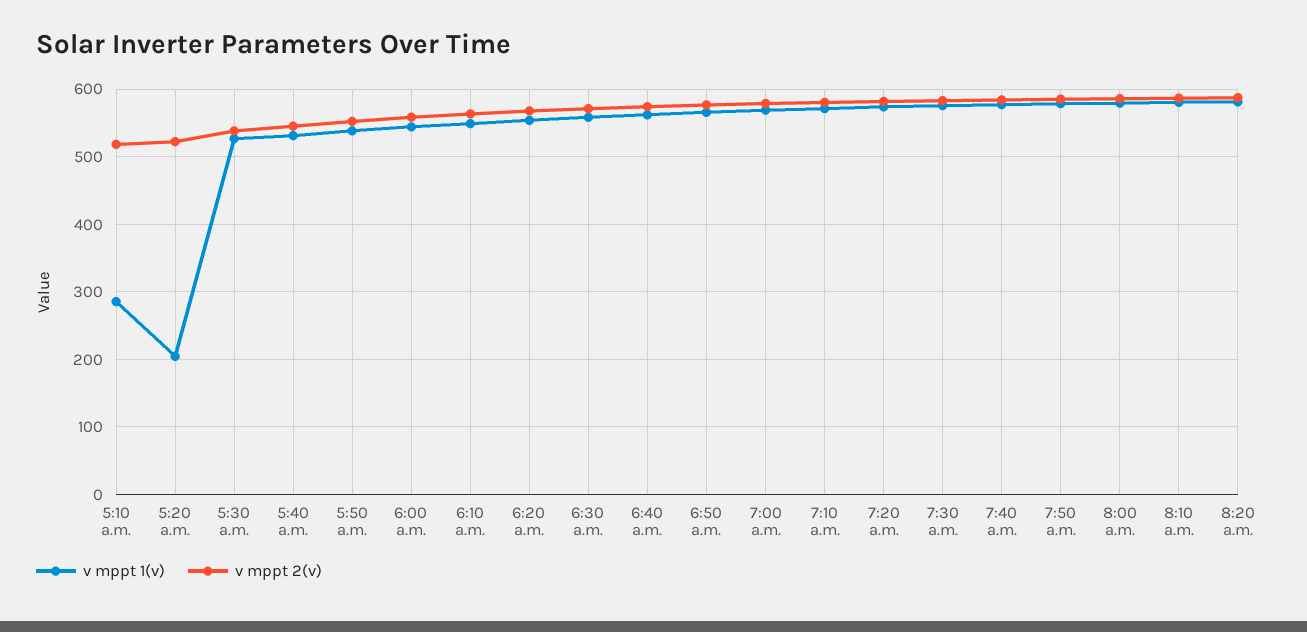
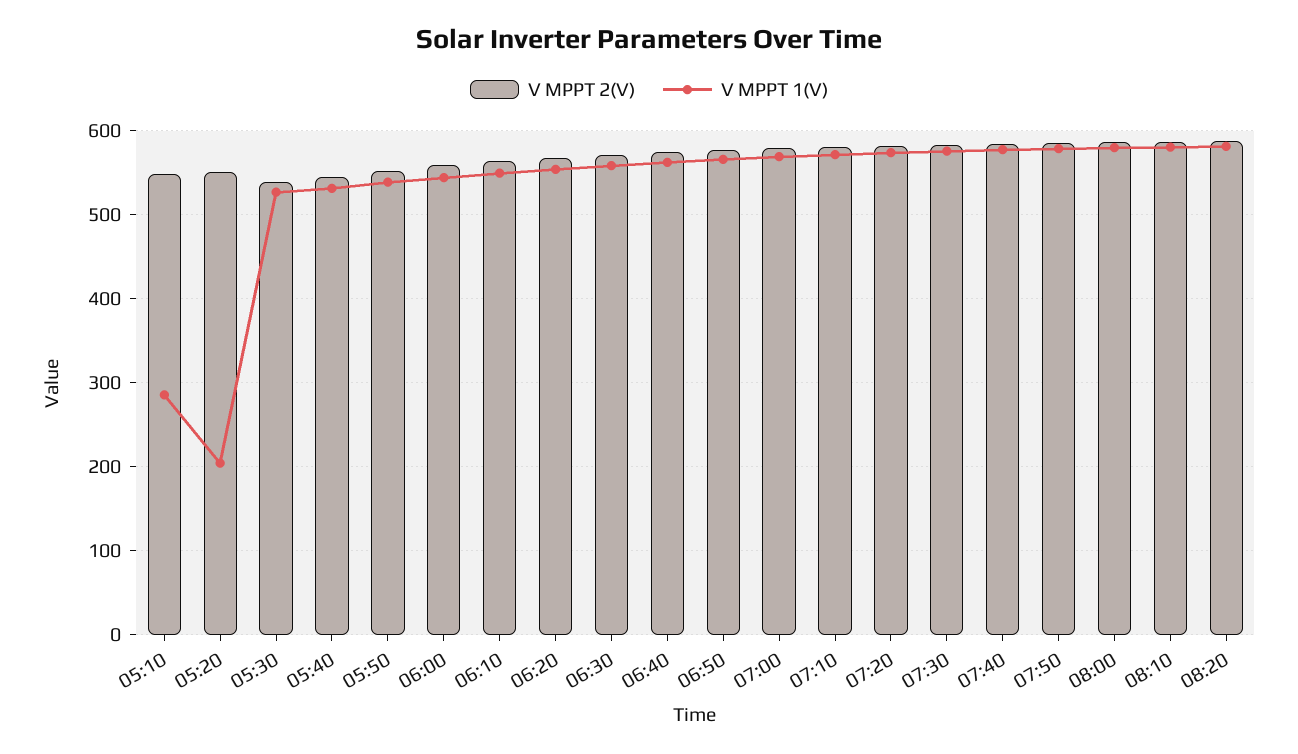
  {
    "v mppt 1(v)": {
      "5:10 a.m.": 290,
      "5:20 a.m.": 200,
      "5:30 a.m.": 530,
      "5:40 a.m.": 530,
      "5:50 a.m.": 540,
      "6:00 a.m.": 540,
      "6:10 a.m.": 550,
      "6:20 a.m.": 550,
      "6:30 a.m.": 560,
      "6:40 a.m.": 560,
      "6:50 a.m.": 570,
      "7:00 a.m.": 570,
      "7:10 a.m.": 570,
      "7:20 a.m.": 570,
      "7:30 a.m.": 580,
      "7:40 a.m.": 580,
      "7:50 a.m.": 580,
      "8:00 a.m.": 580,
      "8:10 a.m.": 580,
      "8:20 a.m.": 580
    },
    "v mppt 2(v)": {
-     "5:10 a.m.": 520,
+     "5:10 a.m.": 550,
-     "5:20 a.m.": 520,
+     "5:20 a.m.": 550,
      "5:30 a.m.": 540,
      "5:40 a.m.": 550,
      "5:50 a.m.": 550,
      "6:00 a.m.": 560,
      "6:10 a.m.": 560,
      "6:20 a.m.": 570,
      "6:30 a.m.": 570,
      "6:40 a.m.": 570,
      "6:50 a.m.": 580,
      "7:00 a.m.": 580,
      "7:10 a.m.": 580,
      "7:20 a.m.": 580,
      "7:30 a.m.": 580,
      "7:40 a.m.": 580,
      "7:50 a.m.": 590,
      "8:00 a.m.": 590,
      "8:10 a.m.": 590,
      "8:20 a.m.": 590
    }
  }

